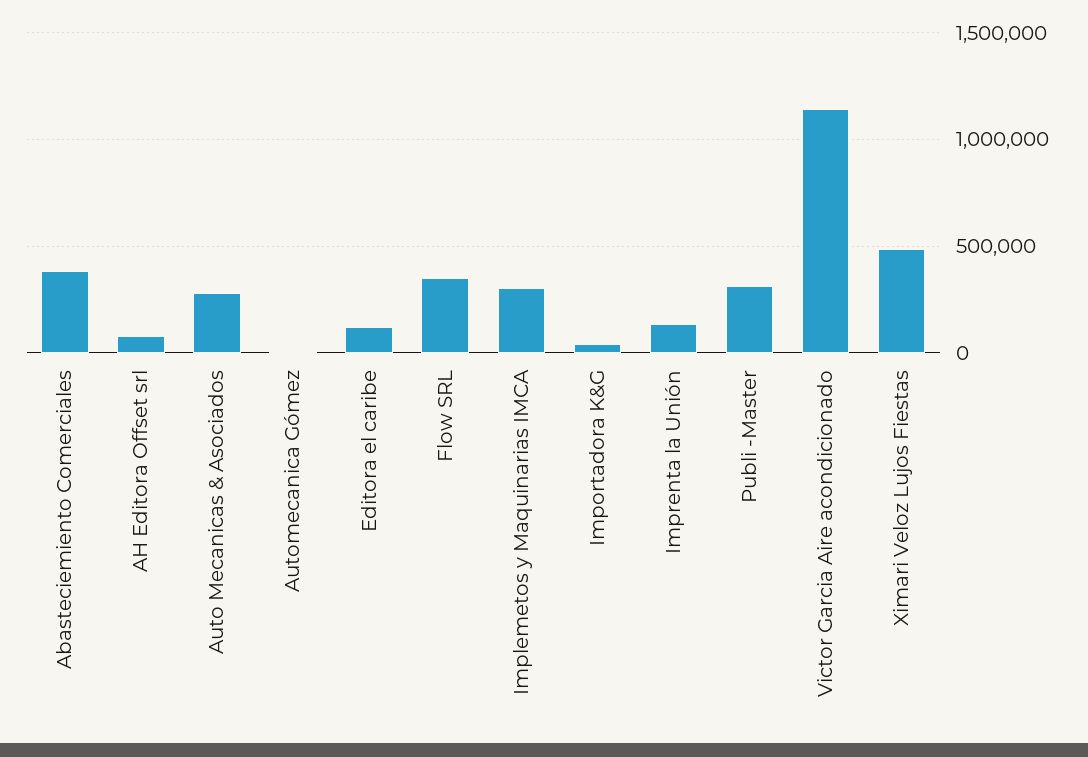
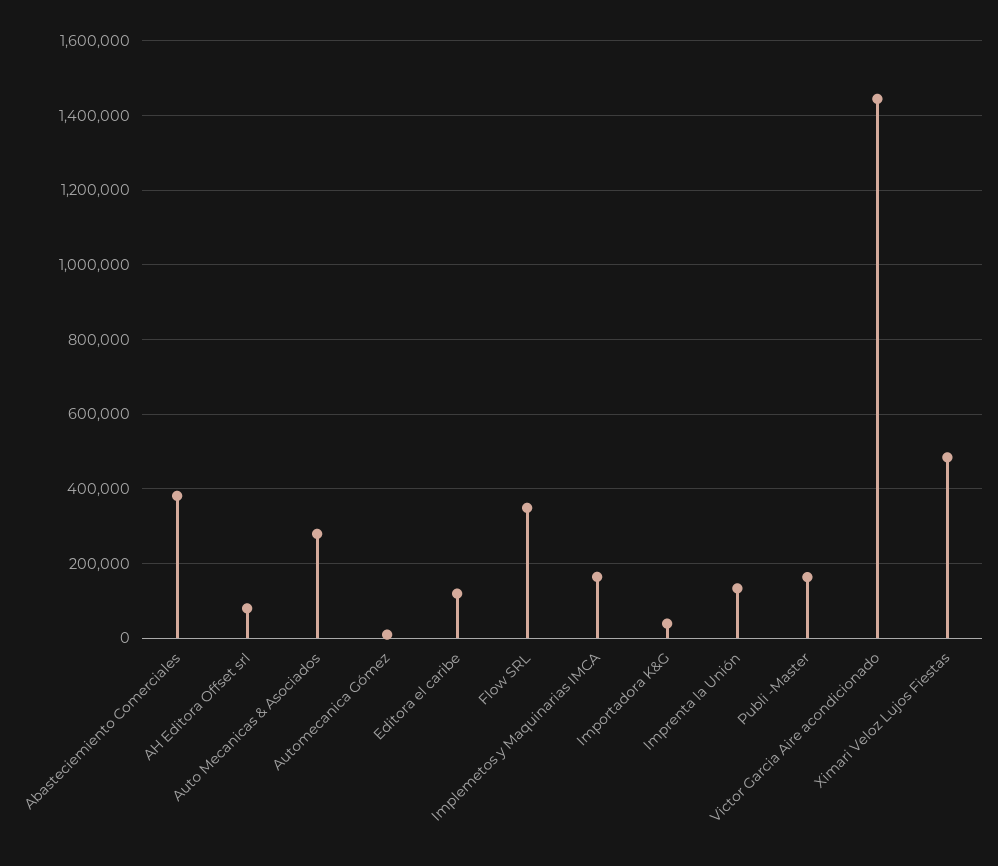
  {
    "Abasteciemiento Comerciales": 380000,
    "AH Editora Offset srl": 80000,
    "Auto Mecanicas & Asociados": 280000,
    "Automecanica Gómez": 20000,
    "Editora el caribe": 120000,
    "Flow SRL": 340000,
-   "Implemetos y Maquinarias IMCA": 300000,
+   "Implemetos y Maquinarias IMCA": 160000,
    "Importadora K&G": 40000,
    "Imprenta la Unión": 140000,
-   "Publi -Master": 300000,
+   "Publi -Master": 160000,
-   "Victor Garcia Aire acondicionado": 1150000,
+   "Victor Garcia Aire acondicionado": 1440000,
    "Ximari Veloz Lujos Fiestas": 480000
  }

